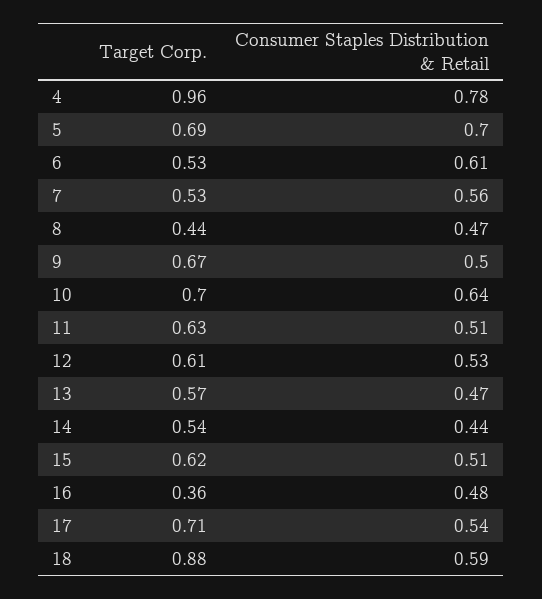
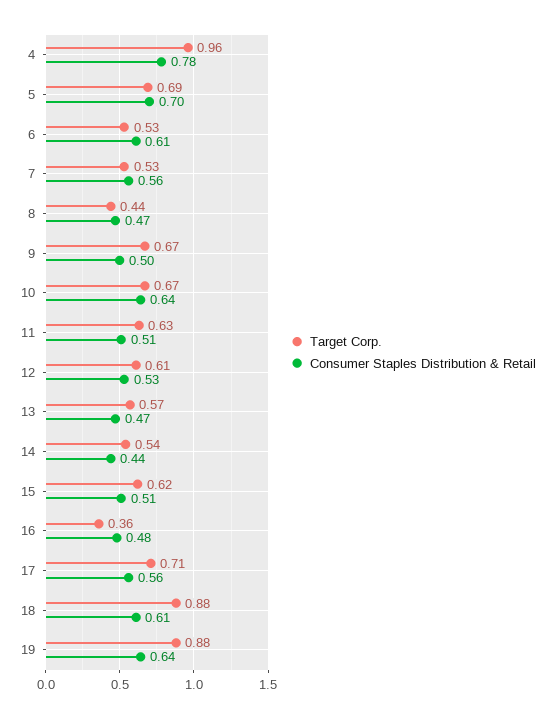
  {
    "Target Corp.": {
      "4": 0.96,
      "5": 0.69,
      "6": 0.53,
      "7": 0.53,
      "8": 0.44,
      "9": 0.67,
-     "10": 0.7,
+     "10": 0.67,
      "11": 0.63,
      "12": 0.61,
      "13": 0.57,
      "14": 0.54,
      "15": 0.62,
      "16": 0.36,
      "17": 0.71,
-     "18": 0.88
+     "18": 0.88,
+     "19": 0.88
    },
    "Consumer Staples Distribution & Retail": {
      "4": 0.78,
      "5": 0.7,
      "6": 0.61,
      "7": 0.56,
      "8": 0.47,
      "9": 0.5,
      "10": 0.64,
      "11": 0.51,
      "12": 0.53,
      "13": 0.47,
      "14": 0.44,
      "15": 0.51,
      "16": 0.48,
-     "17": 0.54,
+     "17": 0.56,
-     "18": 0.59
+     "18": 0.61,
+     "19": 0.64
    }
  }

